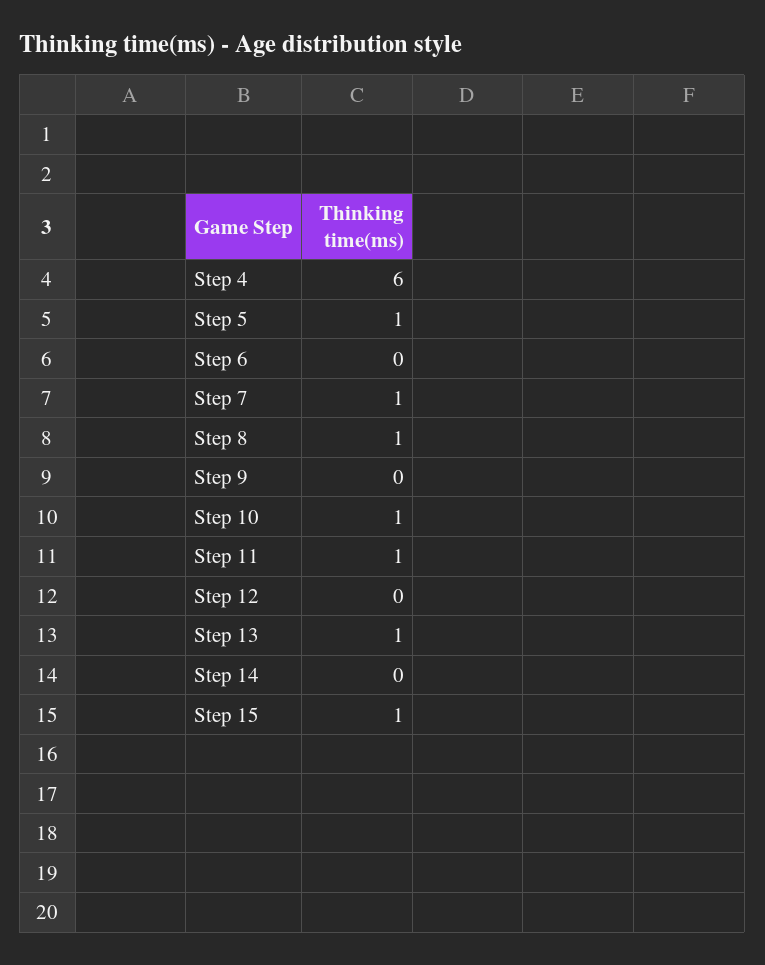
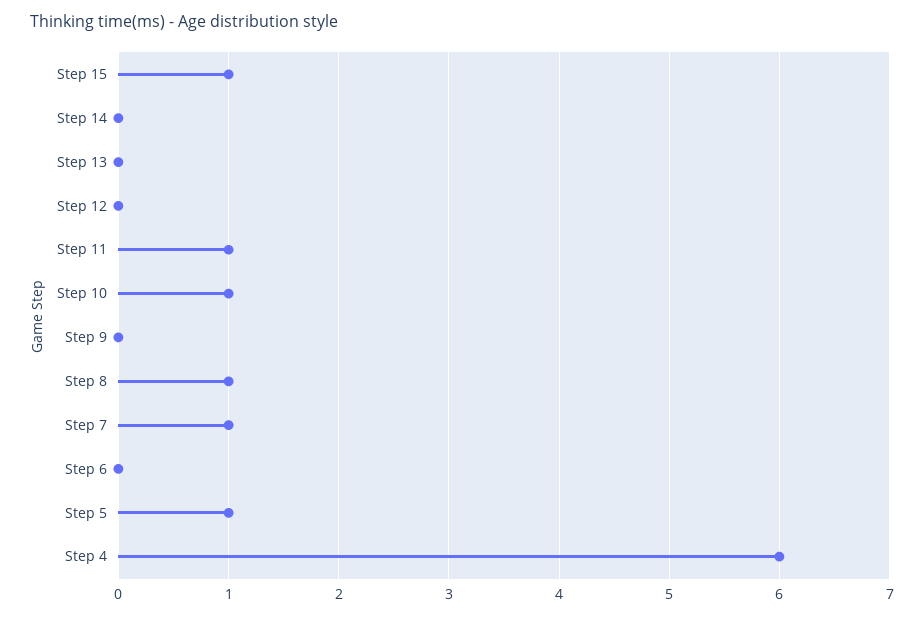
  {
    "Step 4": 6,
    "Step 5": 1,
    "Step 6": 0,
    "Step 7": 1,
    "Step 8": 1,
    "Step 9": 0,
    "Step 10": 1,
    "Step 11": 1,
    "Step 12": 0,
-   "Step 13": 1,
+   "Step 13": 0,
    "Step 14": 0,
    "Step 15": 1
  }

